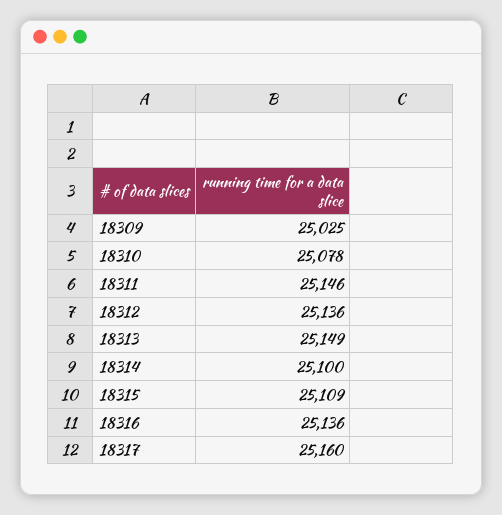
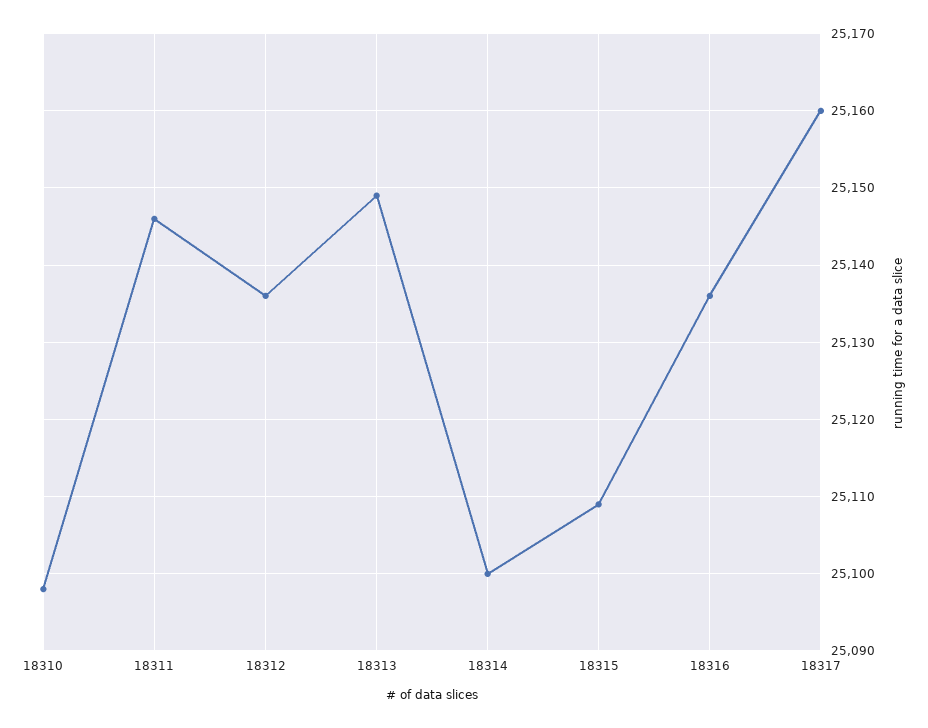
  {
-   "18309": 25025,
-   "18310": 25078,
+   "18310": 25098,
    "18311": 25146,
    "18312": 25136,
    "18313": 25149,
    "18314": 25100,
    "18315": 25109,
    "18316": 25136,
    "18317": 25160
  }

